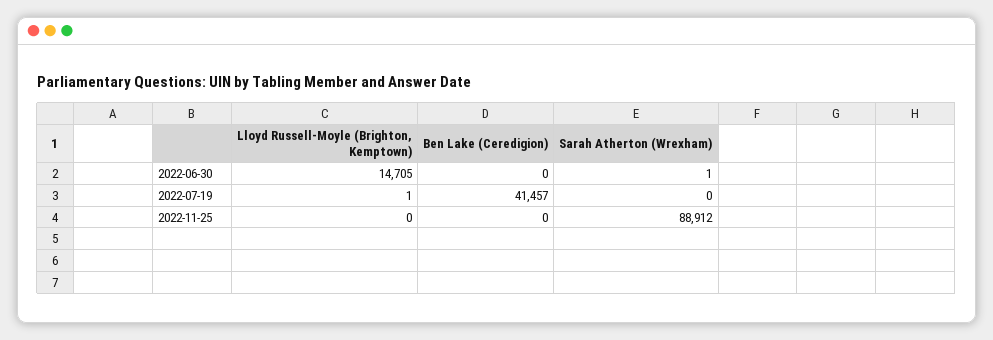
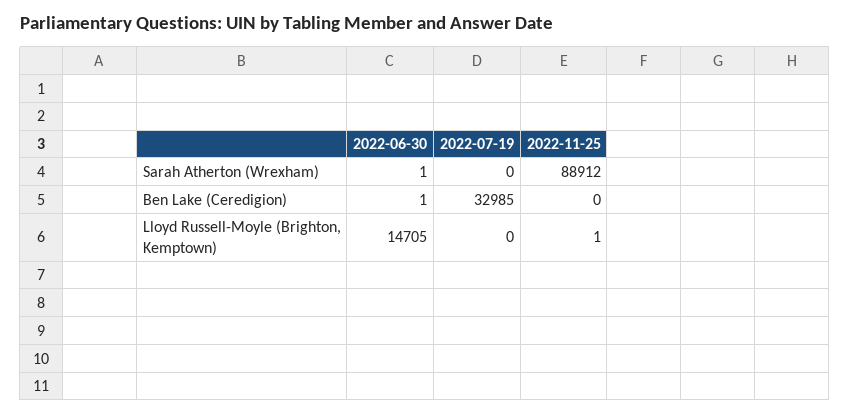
  {
    "Lloyd Russell-Moyle (Brighton, Kemptown)": {
      "2022-06-30": 14705,
-     "2022-07-19": 1,
+     "2022-07-19": 0,
-     "2022-11-25": 0
+     "2022-11-25": 1
    },
    "Ben Lake (Ceredigion)": {
-     "2022-06-30": 0,
+     "2022-06-30": 1,
-     "2022-07-19": 41457,
+     "2022-07-19": 32985,
      "2022-11-25": 0
    },
    "Sarah Atherton (Wrexham)": {
      "2022-06-30": 1,
      "2022-07-19": 0,
      "2022-11-25": 88912
    }
  }

